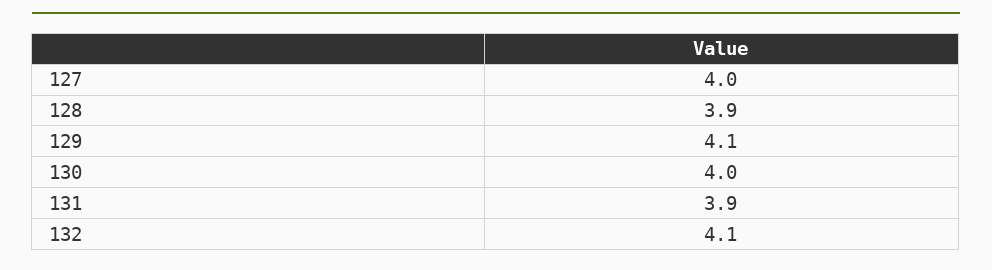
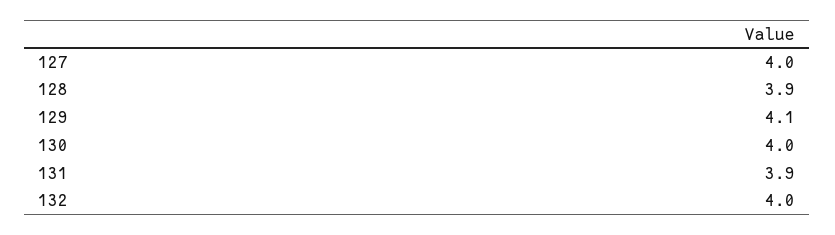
  {
    "127": 4,
    "128": 3.9,
    "129": 4.1,
    "130": 4,
    "131": 3.9,
-   "132": 4.1
+   "132": 4
  }

